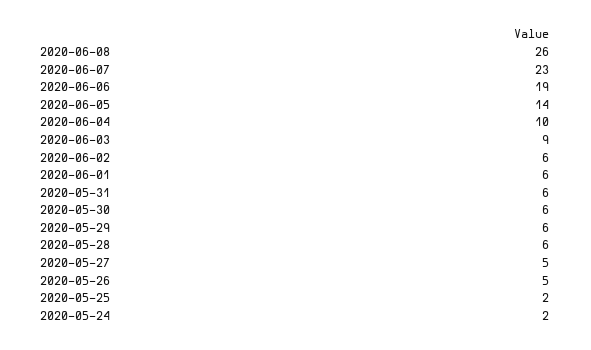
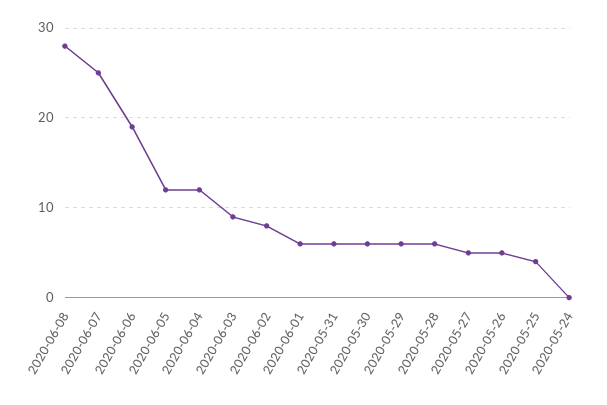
  {
-   "2020-06-08": 26,
+   "2020-06-08": 28,
-   "2020-06-07": 23,
+   "2020-06-07": 25,
    "2020-06-06": 19,
-   "2020-06-05": 14,
+   "2020-06-05": 12,
-   "2020-06-04": 10,
+   "2020-06-04": 12,
    "2020-06-03": 9,
-   "2020-06-02": 6,
+   "2020-06-02": 8,
    "2020-06-01": 6,
    "2020-05-31": 6,
    "2020-05-30": 6,
    "2020-05-29": 6,
    "2020-05-28": 6,
    "2020-05-27": 5,
    "2020-05-26": 5,
-   "2020-05-25": 2,
+   "2020-05-25": 4,
-   "2020-05-24": 2
+   "2020-05-24": 0
  }

